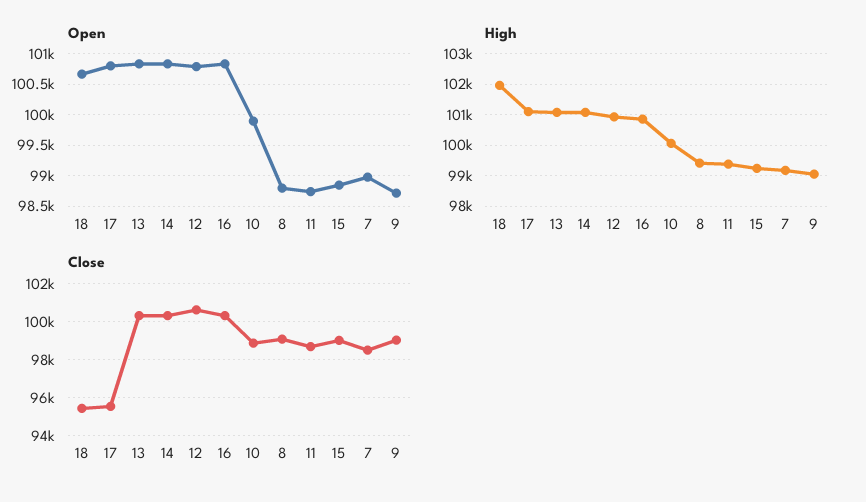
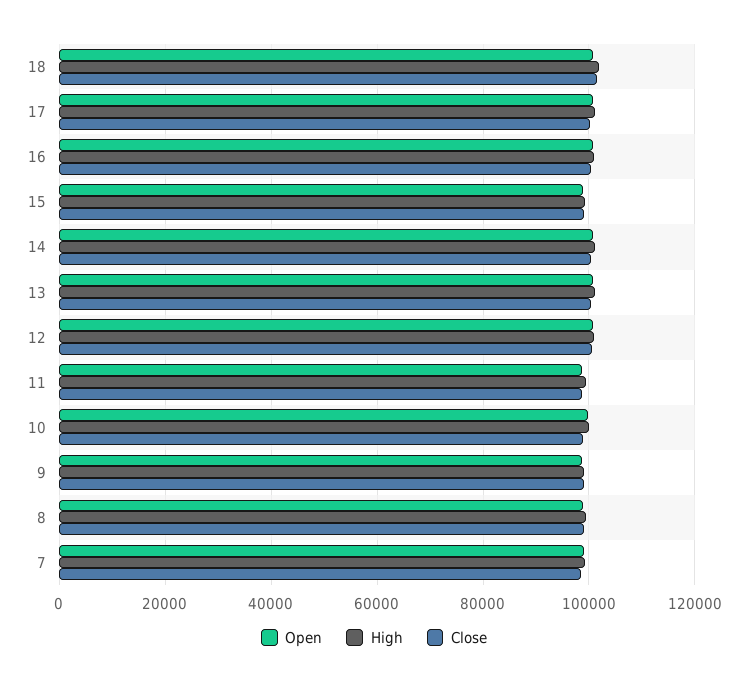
  {
    "Open": {
      "18": 100700,
      "17": 100800,
      "13": 100800,
      "14": 100800,
      "12": 100800,
      "16": 100800,
      "10": 99900,
      "8": 98800,
      "11": 98700,
      "15": 98800,
      "7": 99000,
      "9": 98700
    },
    "High": {
      "18": 102000,
      "17": 101200,
      "13": 101000,
      "14": 101000,
      "12": 101000,
      "16": 100800,
      "10": 100000,
      "8": 99400,
      "11": 99400,
      "15": 99200,
      "7": 99200,
      "9": 99000
    },
    "Close": {
-     "18": 95500,
+     "18": 102000,
-     "17": 95500,
+     "17": 100000,
      "13": 100500,
      "14": 100500,
      "12": 100500,
      "16": 100500,
      "10": 99000,
      "8": 99000,
      "11": 98500,
      "15": 99000,
      "7": 98500,
      "9": 99000
    }
  }

